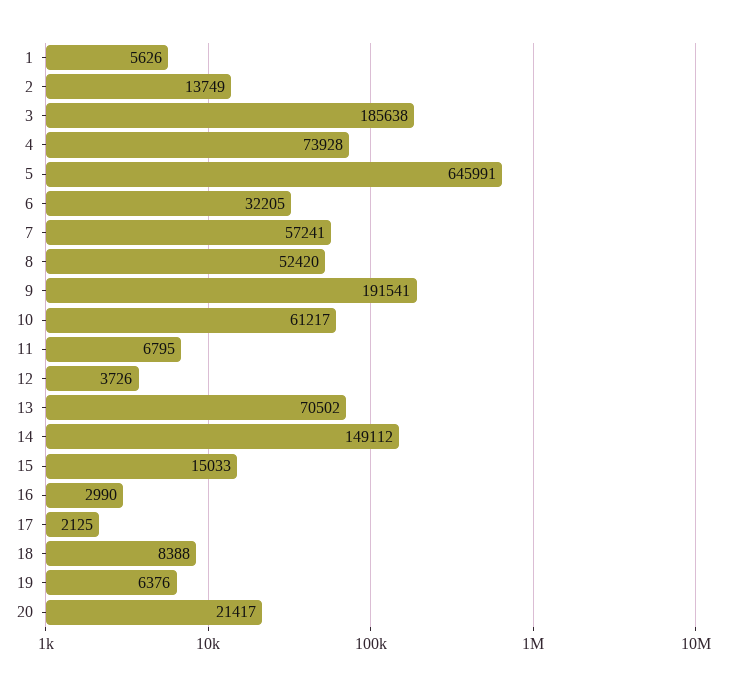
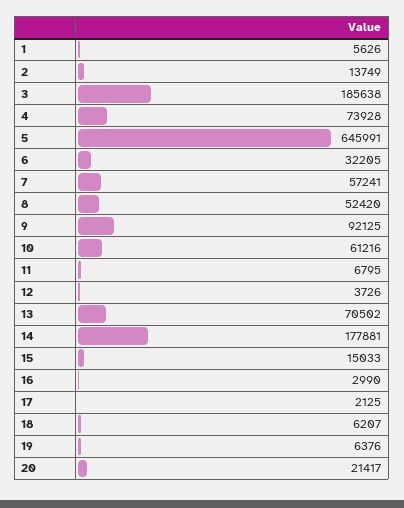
  {
    "1": 5626,
    "2": 13749,
    "3": 185638,
    "4": 73928,
    "5": 645991,
    "6": 32205,
    "7": 57241,
    "8": 52420,
-   "9": 191541,
+   "9": 92125,
-   "10": 61217,
+   "10": 61216,
    "11": 6795,
    "12": 3726,
    "13": 70502,
-   "14": 149112,
+   "14": 177881,
    "15": 15033,
    "16": 2990,
    "17": 2125,
-   "18": 8388,
+   "18": 6207,
    "19": 6376,
    "20": 21417
  }

